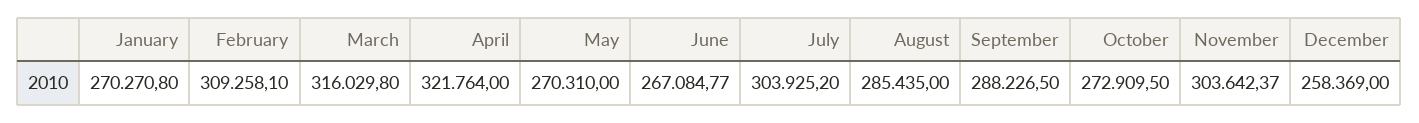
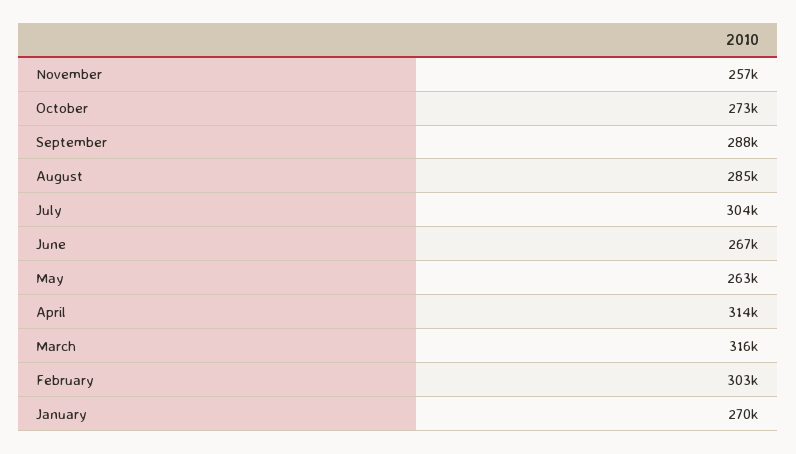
  {
    "January": 270270.8,
-   "February": 309258.1,
+   "February": 303000,
    "March": 316029.8,
-   "April": 321764,
+   "April": 314000,
-   "May": 270310,
+   "May": 263000,
    "June": 267084.77,
    "July": 303925.2,
    "August": 285435,
    "September": 288226.5,
    "October": 272909.5,
-   "November": 303642.37,
+   "November": 257000
-   "December": 258369
  }

